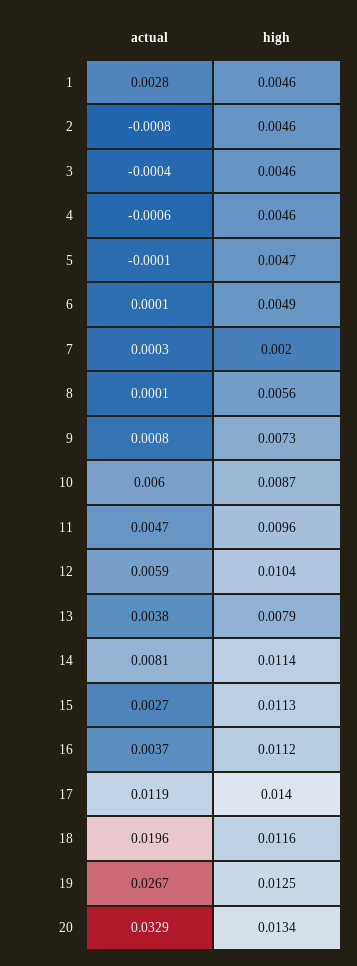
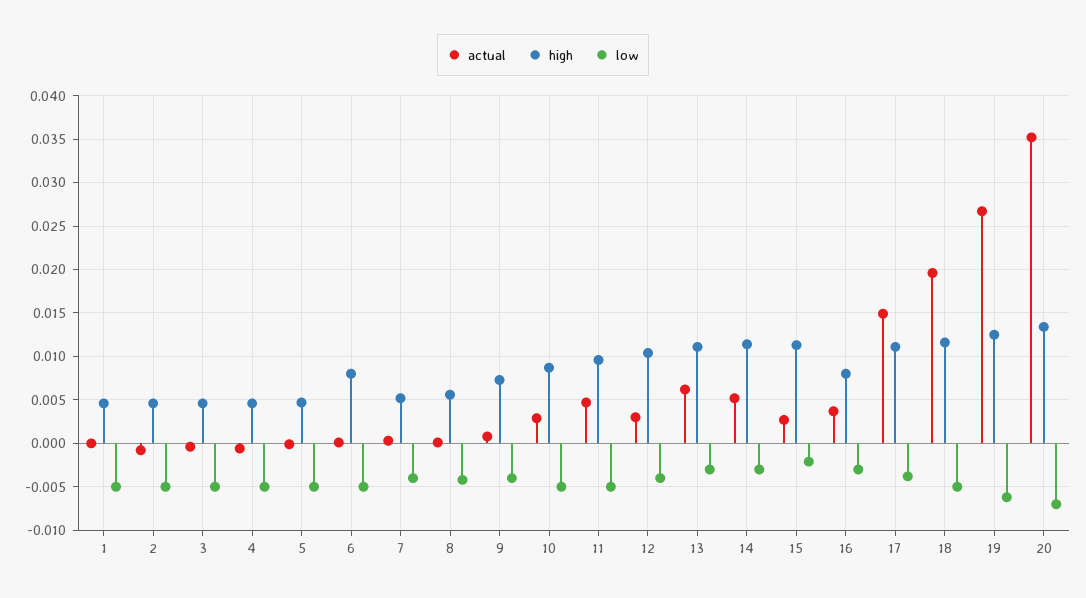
  {
    "actual": {
-     "1": 0.0028,
+     "1": 0,
      "2": -0.0008,
      "3": -0.0004,
      "4": -0.0006,
      "5": -0.0001,
      "6": 0.0001,
      "7": 0.0003,
      "8": 0.0001,
      "9": 0.0008,
-     "10": 0.006,
+     "10": 0.003,
      "11": 0.0047,
-     "12": 0.0059,
+     "12": 0.003,
-     "13": 0.0038,
+     "13": 0.006,
-     "14": 0.0081,
+     "14": 0.005,
      "15": 0.0027,
      "16": 0.0037,
-     "17": 0.0119,
+     "17": 0.015,
      "18": 0.0196,
      "19": 0.0267,
-     "20": 0.0329
+     "20": 0.035
    },
    "high": {
      "1": 0.0046,
      "2": 0.0046,
      "3": 0.0046,
      "4": 0.0046,
      "5": 0.0047,
-     "6": 0.0049,
+     "6": 0.008,
-     "7": 0.002,
+     "7": 0.005,
      "8": 0.0056,
      "9": 0.0073,
      "10": 0.0087,
      "11": 0.0096,
      "12": 0.0104,
-     "13": 0.0079,
+     "13": 0.011,
      "14": 0.0114,
      "15": 0.0113,
-     "16": 0.0112,
+     "16": 0.008,
-     "17": 0.014,
+     "17": 0.011,
      "18": 0.0116,
      "19": 0.0125,
      "20": 0.0134
-   }
+   },
+   "low": {
+     "1": -0.005,
+     "2": -0.005,
+     "3": -0.005,
+     "4": -0.005,
+     "5": -0.005,
+     "6": -0.005,
+     "7": -0.004,
+     "8": -0.004,
+     "9": -0.004,
+     "10": -0.005,
+     "11": -0.005,
+     "12": -0.004,
+     "13": -0.003,
+     "14": -0.003,
+     "15": -0.002,
+     "16": -0.003,
+     "17": -0.004,
+     "18": -0.005,
+     "19": -0.006,
+     "20": -0.007
+   }
  }

